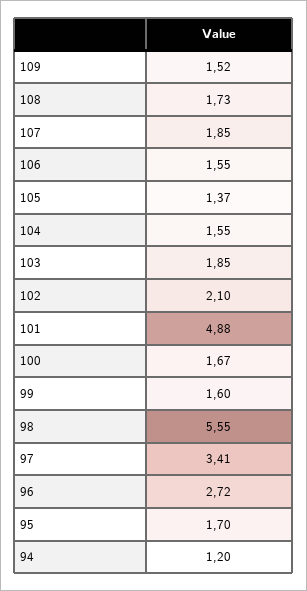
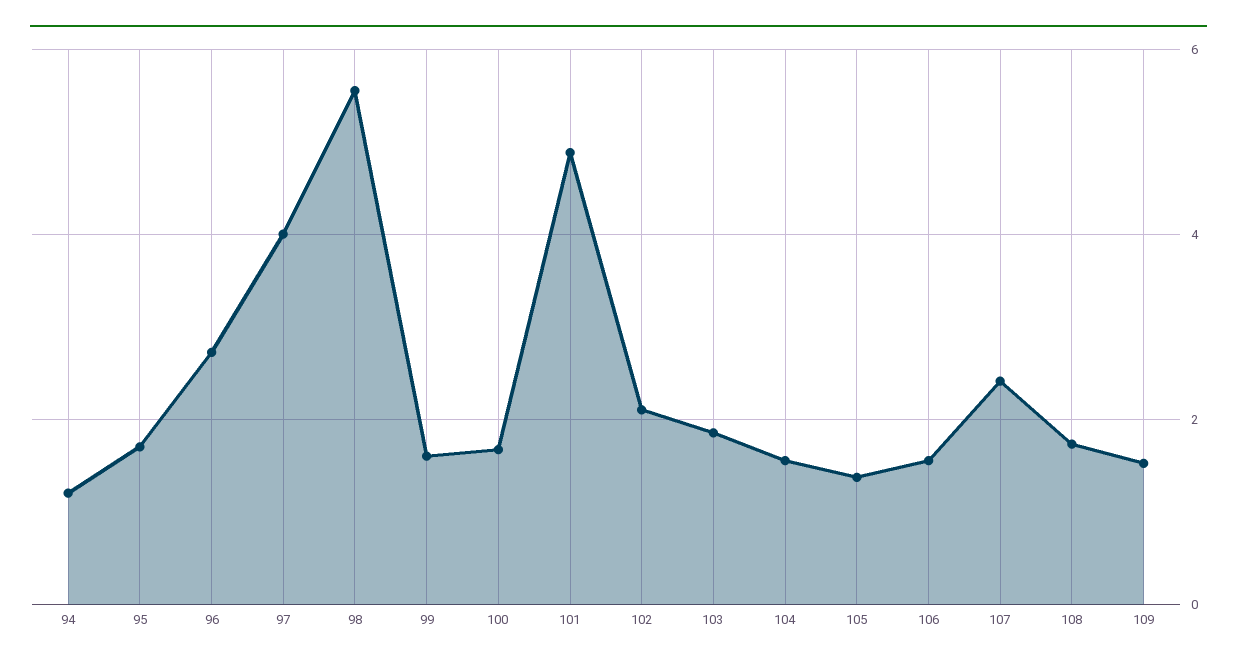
  {
    "109": 1.52,
    "108": 1.73,
-   "107": 1.85,
+   "107": 2.4,
    "106": 1.55,
    "105": 1.37,
    "104": 1.55,
    "103": 1.85,
    "102": 2.1,
    "101": 4.88,
    "100": 1.67,
    "99": 1.6,
    "98": 5.55,
-   "97": 3.41,
+   "97": 4,
    "96": 2.72,
    "95": 1.7,
    "94": 1.2
  }

